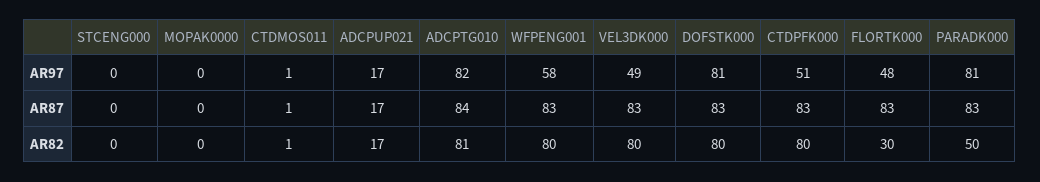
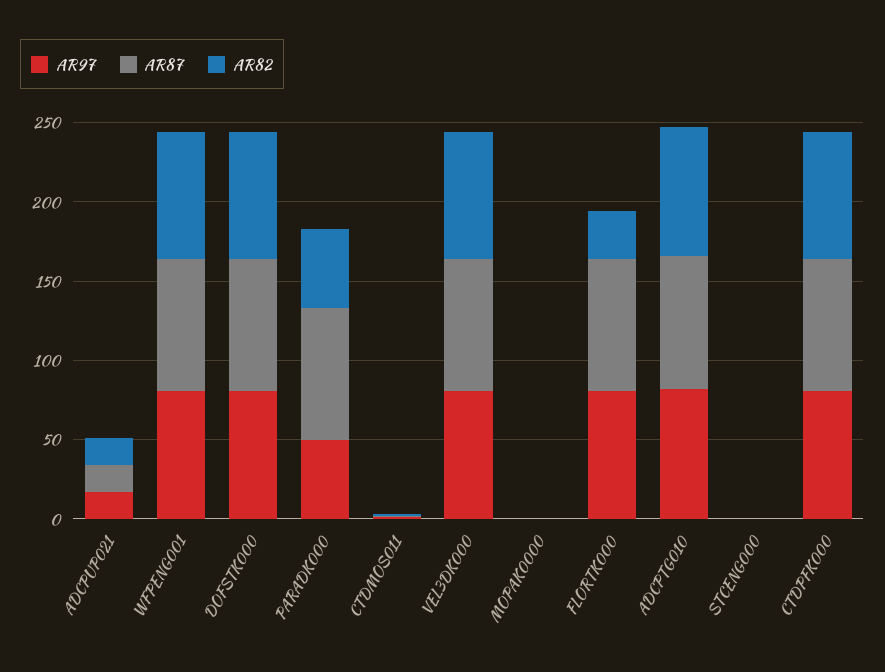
  {
    "AR97": {
      "STCENG000": 0,
      "MOPAK0000": 0,
      "CTDMOS011": 1,
      "ADCPUP021": 17,
      "ADCPTG010": 82,
-     "WFPENG001": 58,
+     "WFPENG001": 80,
-     "VEL3DK000": 49,
+     "VEL3DK000": 80,
      "DOFSTK000": 81,
-     "CTDPFK000": 51,
+     "CTDPFK000": 80,
-     "FLORTK000": 48,
+     "FLORTK000": 80,
-     "PARADK000": 81
+     "PARADK000": 50
    },
    "AR87": {
      "STCENG000": 0,
      "MOPAK0000": 0,
      "CTDMOS011": 1,
      "ADCPUP021": 17,
      "ADCPTG010": 84,
      "WFPENG001": 83,
      "VEL3DK000": 83,
      "DOFSTK000": 83,
      "CTDPFK000": 83,
      "FLORTK000": 83,
      "PARADK000": 83
    },
    "AR82": {
      "STCENG000": 0,
      "MOPAK0000": 0,
      "CTDMOS011": 1,
      "ADCPUP021": 17,
      "ADCPTG010": 81,
      "WFPENG001": 80,
      "VEL3DK000": 80,
      "DOFSTK000": 80,
      "CTDPFK000": 80,
      "FLORTK000": 30,
      "PARADK000": 50
    }
  }

